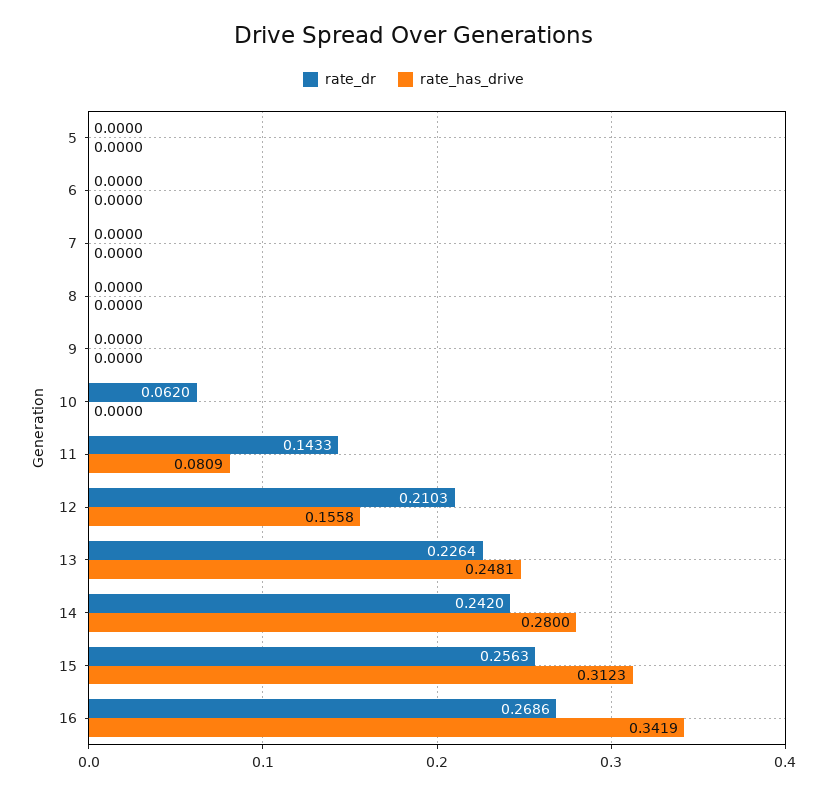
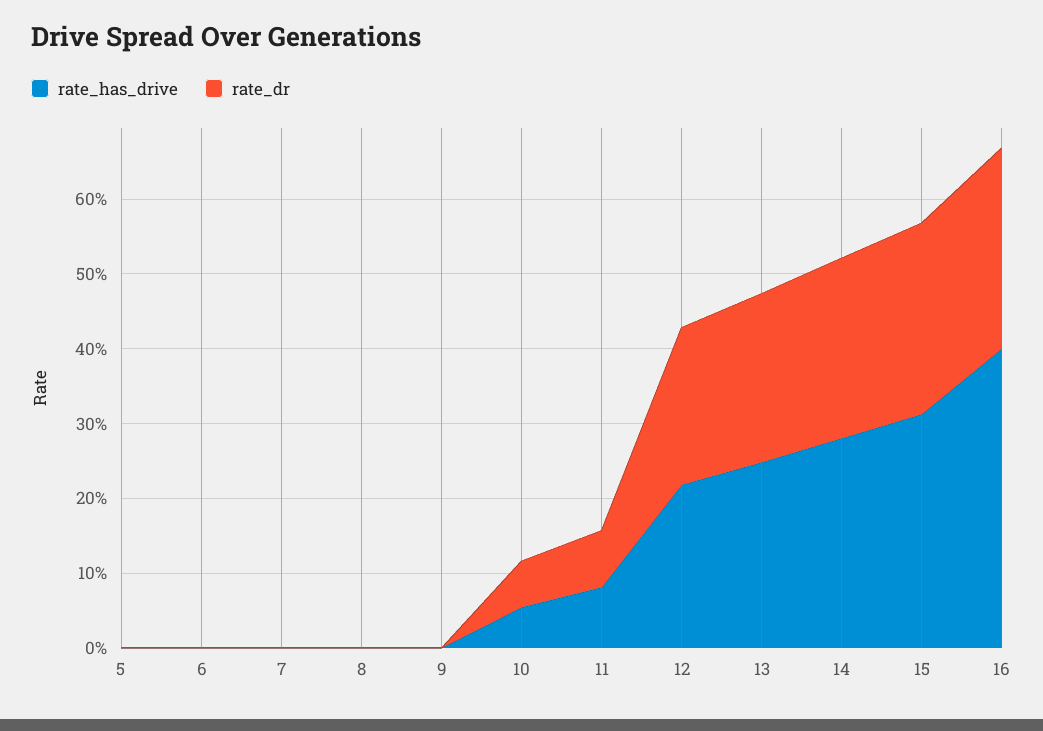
  {
    "rate_dr": {
      "5": 0,
      "6": 0,
      "7": 0,
      "8": 0,
      "9": 0,
      "10": 0.062,
-     "11": 0.1433,
+     "11": 0.08,
      "12": 0.2103,
      "13": 0.2264,
      "14": 0.242,
      "15": 0.2563,
      "16": 0.2686
    },
    "rate_has_drive": {
      "5": 0,
      "6": 0,
      "7": 0,
      "8": 0,
      "9": 0,
-     "10": 0,
+     "10": 0.06,
      "11": 0.0809,
-     "12": 0.1558,
+     "12": 0.22,
      "13": 0.2481,
      "14": 0.28,
      "15": 0.3123,
-     "16": 0.3419
+     "16": 0.4
    }
  }

